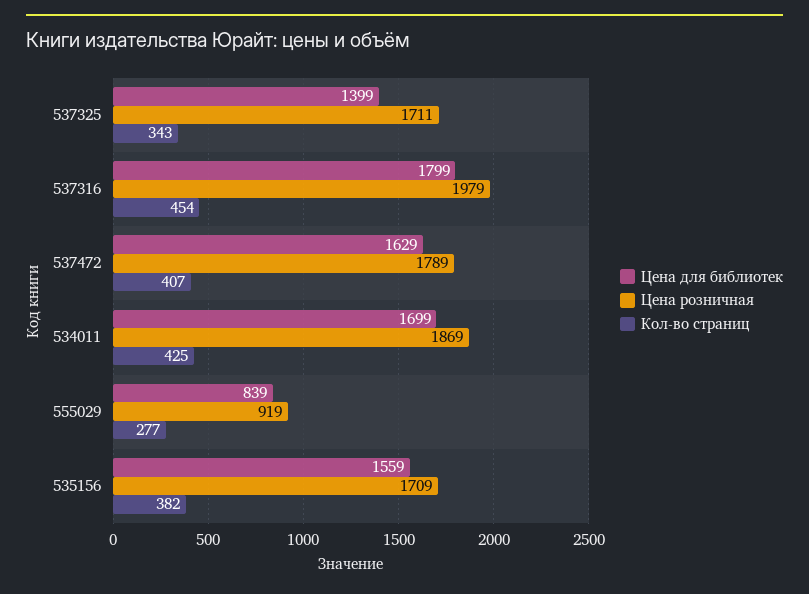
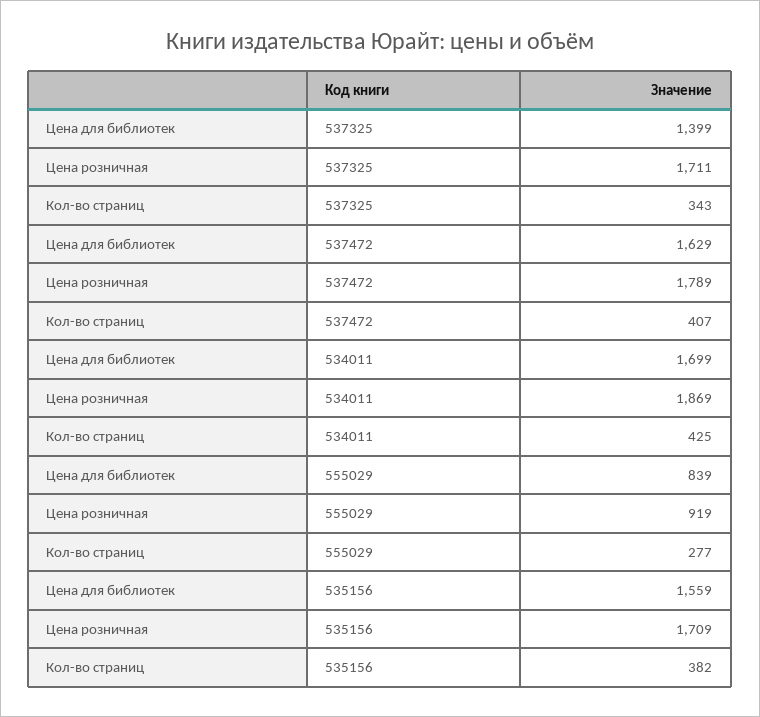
  {
    "Цена для библиотек": {
      "537325": 1399,
-     "537316": 1799,
      "537472": 1629,
      "534011": 1699,
      "555029": 839,
      "535156": 1559
    },
    "Цена розничная": {
      "537325": 1711,
-     "537316": 1979,
      "537472": 1789,
      "534011": 1869,
      "555029": 919,
      "535156": 1709
    },
    "Кол-во страниц": {
      "537325": 343,
-     "537316": 454,
      "537472": 407,
      "534011": 425,
      "555029": 277,
      "535156": 382
    }
  }

